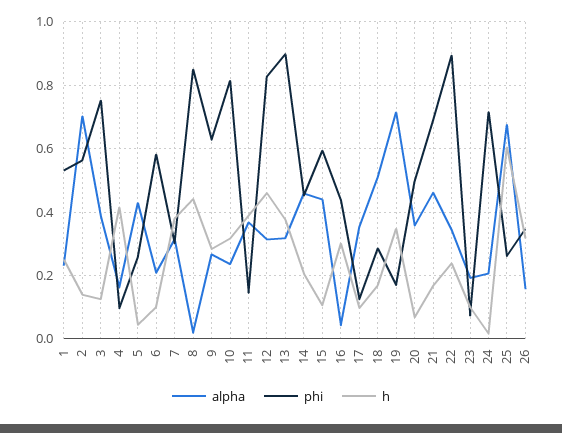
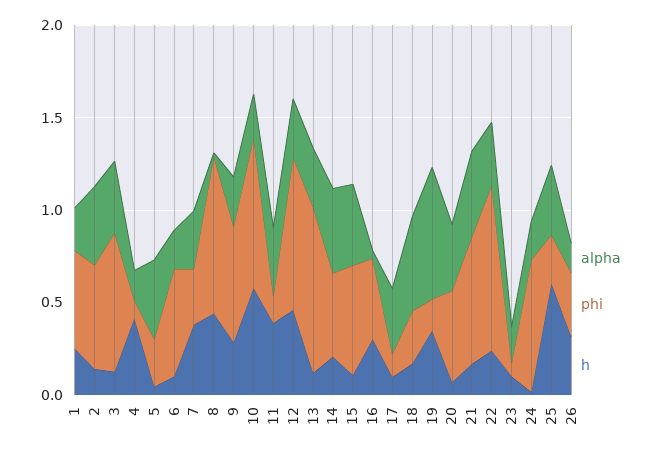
  {
    "alpha": {
      "1": 0.24,
-     "2": 0.7,
+     "2": 0.4,
      "3": 0.38,
      "4": 0.16,
      "5": 0.42,
      "6": 0.2,
      "7": 0.32,
      "8": 0.02,
      "9": 0.26,
      "10": 0.24,
      "11": 0.36,
      "12": 0.32,
      "13": 0.32,
      "14": 0.46,
      "15": 0.44,
      "16": 0.04,
      "17": 0.36,
      "18": 0.52,
      "19": 0.72,
      "20": 0.36,
      "21": 0.46,
      "22": 0.34,
      "23": 0.2,
      "24": 0.2,
-     "25": 0.68,
+     "25": 0.4,
      "26": 0.16
    },
    "phi": {
      "1": 0.54,
      "2": 0.56,
      "3": 0.76,
      "4": 0.1,
      "5": 0.26,
      "6": 0.58,
      "7": 0.3,
      "8": 0.84,
      "9": 0.62,
      "10": 0.82,
      "11": 0.14,
      "12": 0.82,
      "13": 0.9,
      "14": 0.46,
      "15": 0.6,
      "16": 0.44,
      "17": 0.12,
      "18": 0.28,
      "19": 0.18,
      "20": 0.5,
      "21": 0.68,
      "22": 0.9,
      "23": 0.08,
      "24": 0.72,
      "25": 0.26,
      "26": 0.34
    },
    "h": {
      "1": 0.26,
      "2": 0.14,
      "3": 0.12,
      "4": 0.42,
      "5": 0.04,
      "6": 0.1,
      "7": 0.38,
      "8": 0.44,
      "9": 0.28,
-     "10": 0.32,
+     "10": 0.6,
      "11": 0.38,
      "12": 0.46,
-     "13": 0.38,
+     "13": 0.1,
      "14": 0.2,
      "15": 0.1,
      "16": 0.3,
      "17": 0.1,
      "18": 0.16,
      "19": 0.34,
      "20": 0.06,
      "21": 0.16,
      "22": 0.24,
      "23": 0.1,
      "24": 0.02,
      "25": 0.6,
      "26": 0.32
    }
  }

